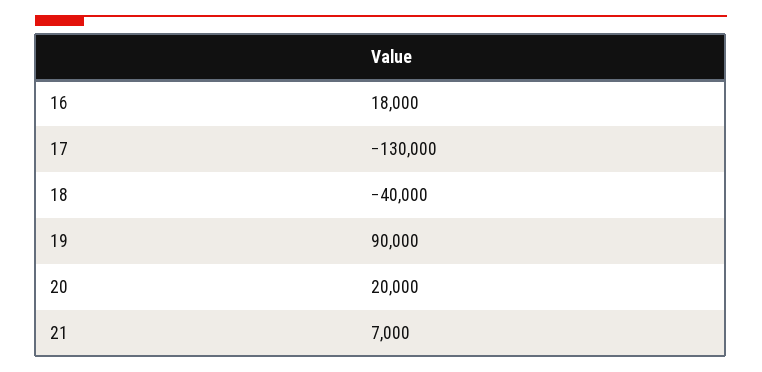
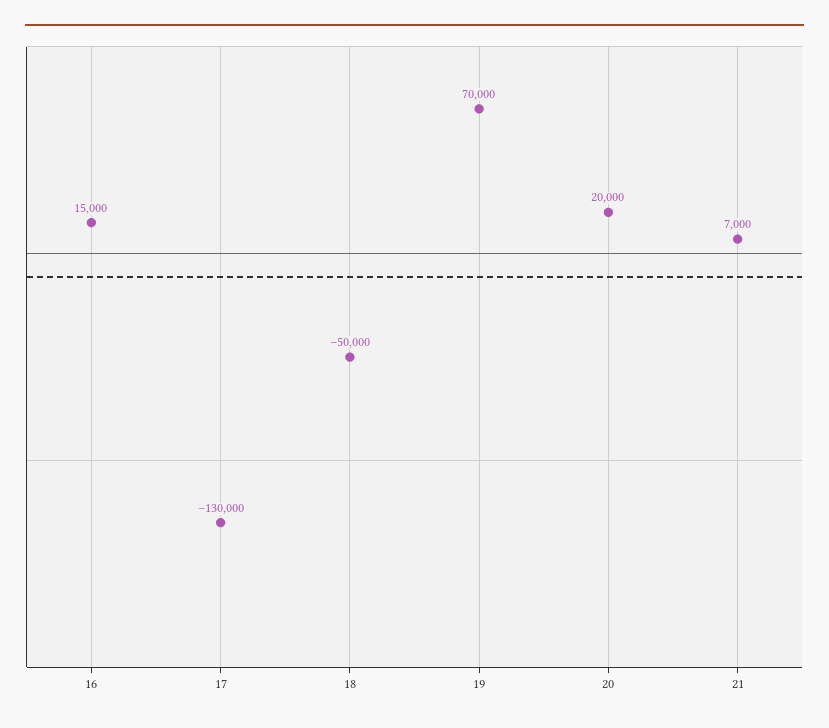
  {
-   "16": 18000,
+   "16": 15000,
    "17": -130000,
-   "18": -40000,
+   "18": -50000,
-   "19": 90000,
+   "19": 70000,
    "20": 20000,
    "21": 7000
  }

